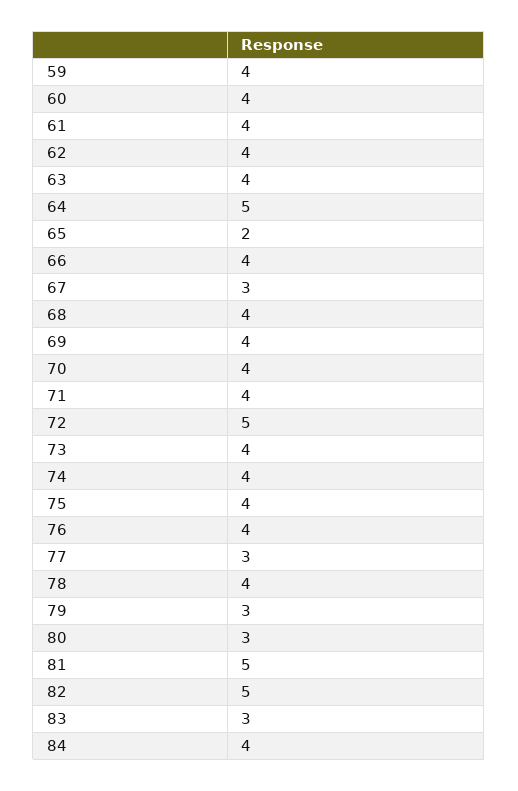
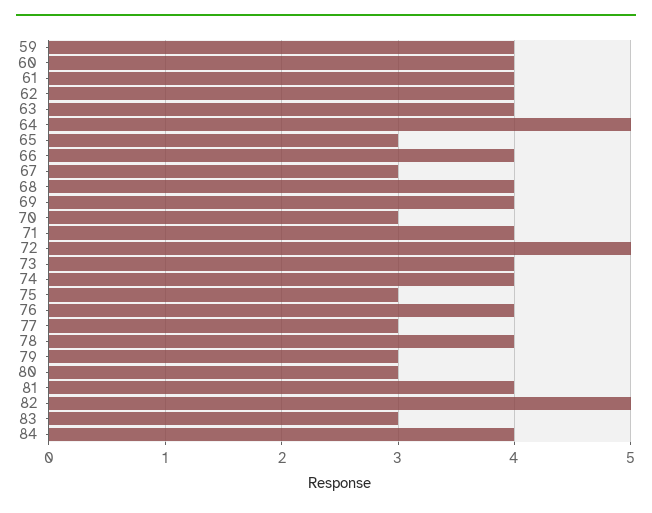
  {
    "59": 4,
    "60": 4,
    "61": 4,
    "62": 4,
    "63": 4,
    "64": 5,
-   "65": 2,
+   "65": 3,
    "66": 4,
    "67": 3,
    "68": 4,
    "69": 4,
-   "70": 4,
+   "70": 3,
    "71": 4,
    "72": 5,
    "73": 4,
    "74": 4,
-   "75": 4,
+   "75": 3,
    "76": 4,
    "77": 3,
    "78": 4,
    "79": 3,
    "80": 3,
-   "81": 5,
+   "81": 4,
    "82": 5,
    "83": 3,
    "84": 4
  }

